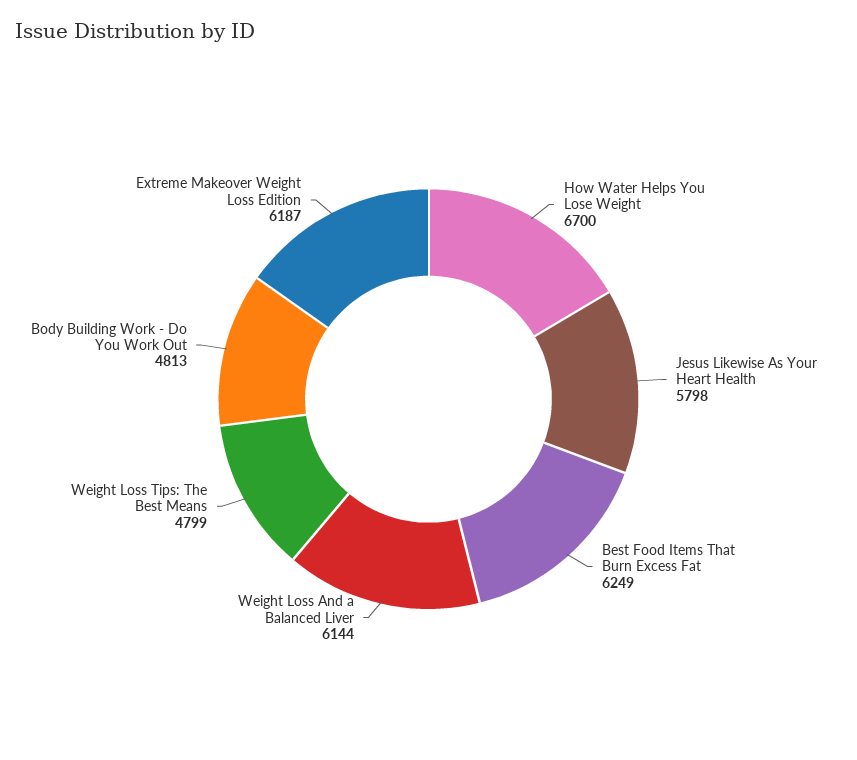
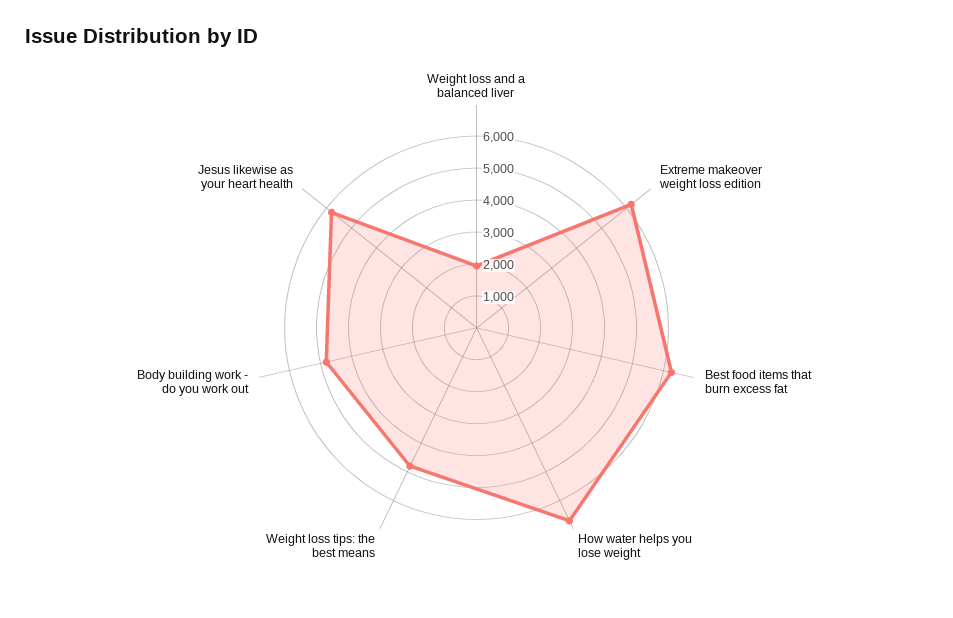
  {
    "How Water Helps You Lose Weight": 6700,
    "Jesus Likewise As Your Heart Health": 5798,
    "Best Food Items That Burn Excess Fat": 6249,
-   "Weight Loss And a Balanced Liver": 6144,
+   "Weight Loss And a Balanced Liver": 2000,
    "Weight Loss Tips: The Best Means": 4799,
    "Body Building Work - Do You Work Out": 4813,
    "Extreme Makeover Weight Loss Edition": 6187
  }

